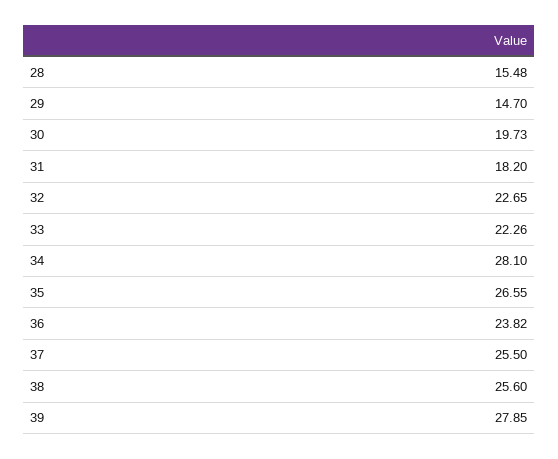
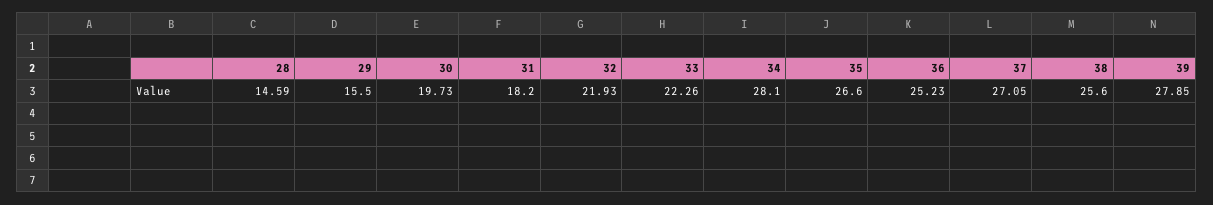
  {
-   "28": 15.48,
+   "28": 14.59,
-   "29": 14.7,
+   "29": 15.5,
    "30": 19.73,
    "31": 18.2,
-   "32": 22.65,
+   "32": 21.93,
    "33": 22.26,
    "34": 28.1,
-   "35": 26.55,
+   "35": 26.6,
-   "36": 23.82,
+   "36": 25.23,
-   "37": 25.5,
+   "37": 27.05,
    "38": 25.6,
    "39": 27.85
  }

